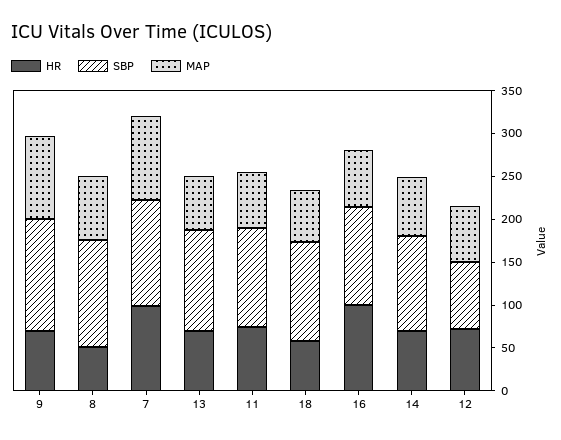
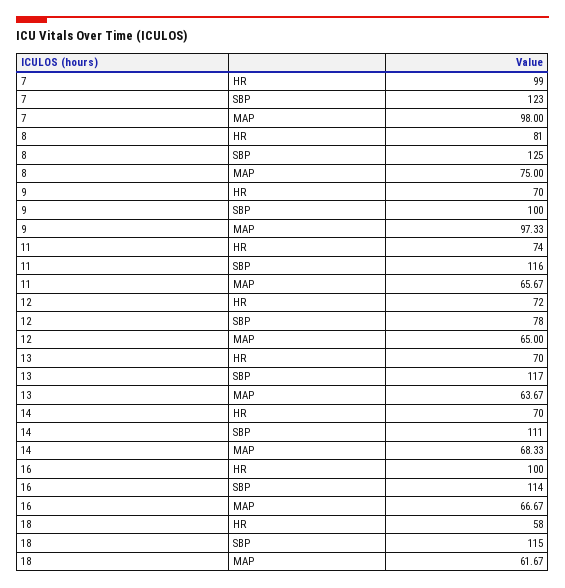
  {
    "HR": {
      "9": 70,
-     "8": 50,
+     "8": 81,
      "7": 99,
      "13": 70,
      "11": 74,
      "18": 58,
      "16": 100,
      "14": 70,
      "12": 72
    },
    "SBP": {
-     "9": 130,
+     "9": 100,
      "8": 125,
      "7": 123,
      "13": 117,
      "11": 116,
      "18": 115,
      "16": 114,
      "14": 111,
      "12": 78
    },
    "MAP": {
      "9": 97.33,
      "8": 75,
      "7": 98,
      "13": 63.67,
      "11": 65.67,
      "18": 61.67,
      "16": 66.67,
      "14": 68.33,
      "12": 65
    }
  }

